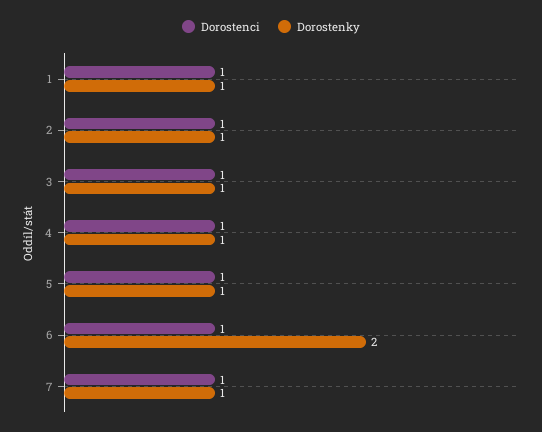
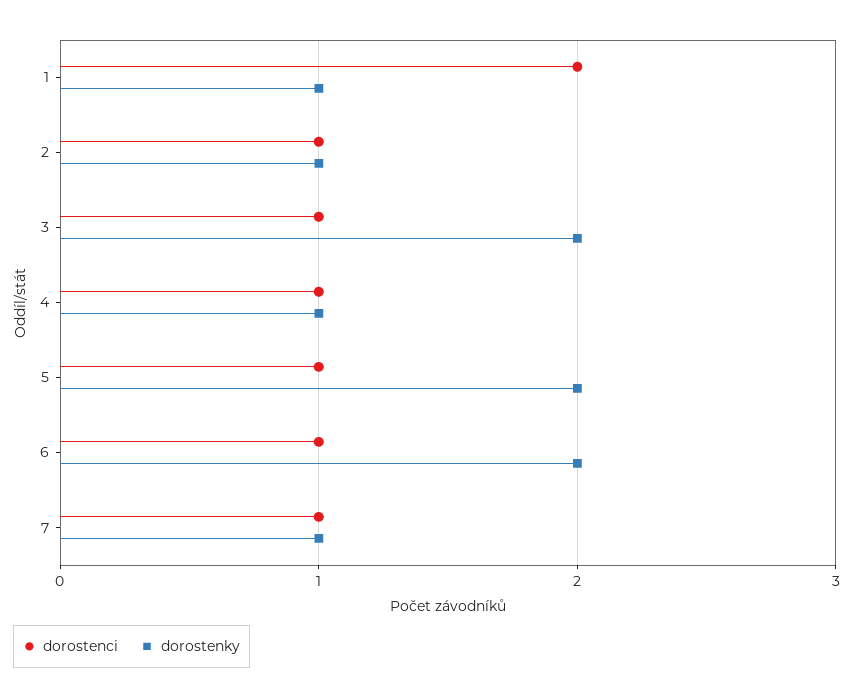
  {
    "Dorostenci": {
-     "1": 1,
+     "1": 2,
      "2": 1,
      "3": 1,
      "4": 1,
      "5": 1,
      "6": 1,
      "7": 1
    },
    "Dorostenky": {
      "1": 1,
      "2": 1,
-     "3": 1,
+     "3": 2,
      "4": 1,
-     "5": 1,
+     "5": 2,
      "6": 2,
      "7": 1
    }
  }

